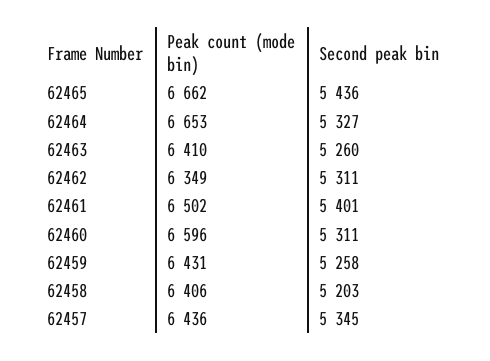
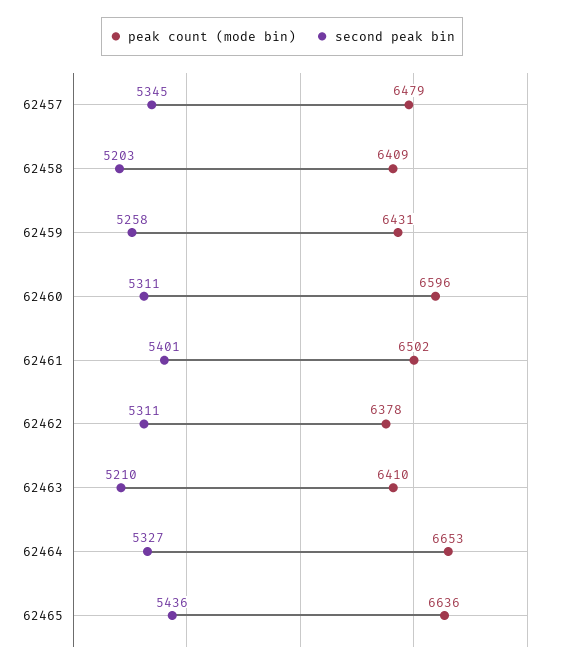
  {
    "Peak count (mode bin)": {
-     "62465": 6662,
+     "62465": 6636,
      "62464": 6653,
      "62463": 6410,
-     "62462": 6349,
+     "62462": 6378,
      "62461": 6502,
      "62460": 6596,
      "62459": 6431,
-     "62458": 6406,
+     "62458": 6409,
-     "62457": 6436
+     "62457": 6479
    },
    "Second peak bin": {
      "62465": 5436,
      "62464": 5327,
-     "62463": 5260,
+     "62463": 5210,
      "62462": 5311,
      "62461": 5401,
      "62460": 5311,
      "62459": 5258,
      "62458": 5203,
      "62457": 5345
    }
  }

